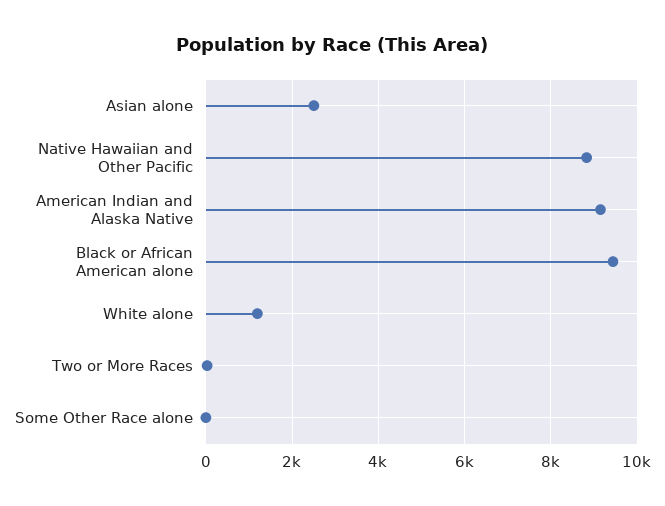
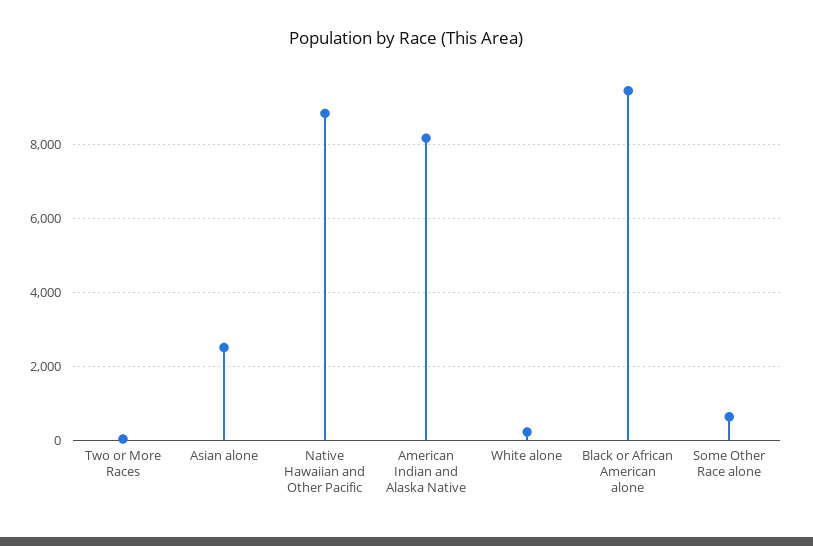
  {
    "Asian alone": 2600,
    "Native Hawaiian and Other Pacific": 8800,
-   "American Indian and Alaska Native": 9200,
+   "American Indian and Alaska Native": 8200,
    "Black or African American alone": 9400,
-   "White alone": 1200,
+   "White alone": 200,
    "Two or More Races": 0,
-   "Some Other Race alone": 0
+   "Some Other Race alone": 600
  }

